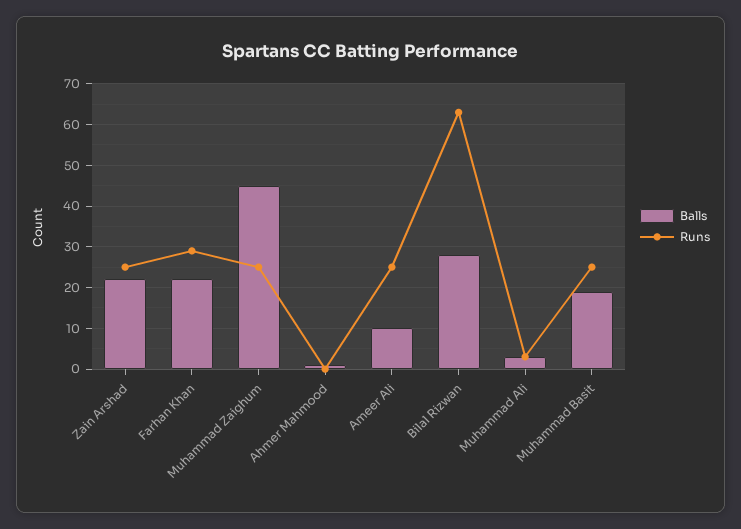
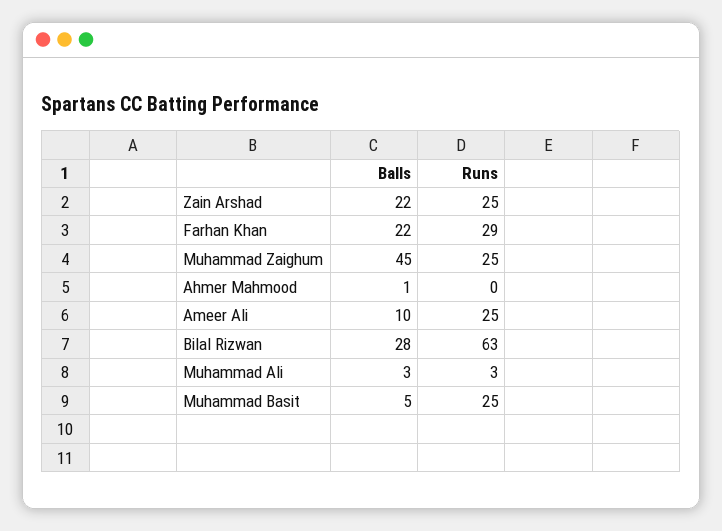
  {
    "Balls": {
      "Zain Arshad": 22,
      "Farhan Khan": 22,
      "Muhammad Zaighum": 45,
      "Ahmer Mahmood": 1,
      "Ameer Ali": 10,
      "Bilal Rizwan": 28,
      "Muhammad Ali": 3,
-     "Muhammad Basit": 20
+     "Muhammad Basit": 5
    },
    "Runs": {
      "Zain Arshad": 25,
      "Farhan Khan": 29,
      "Muhammad Zaighum": 25,
      "Ahmer Mahmood": 0,
      "Ameer Ali": 25,
      "Bilal Rizwan": 63,
      "Muhammad Ali": 3,
      "Muhammad Basit": 25
    }
  }

